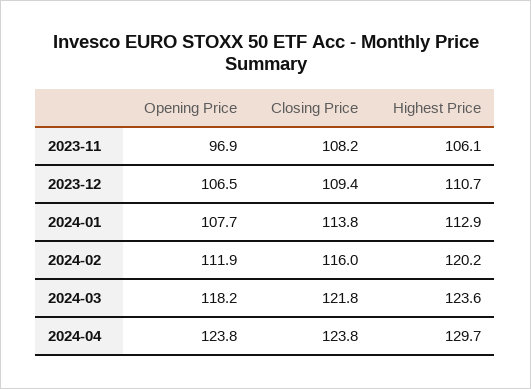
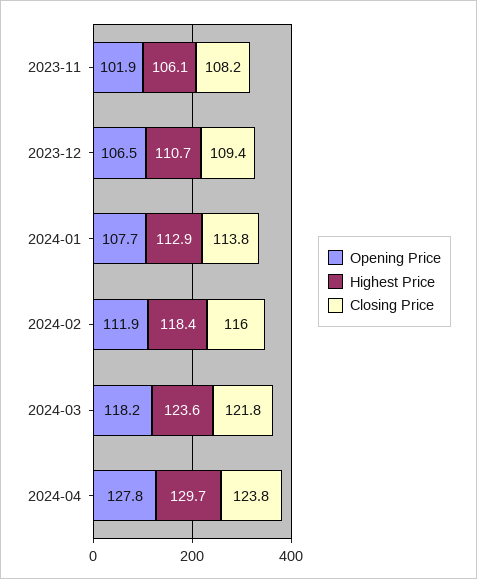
  {
    "Opening Price": {
-     "2023-11": 96.9,
+     "2023-11": 101.9,
      "2023-12": 106.5,
      "2024-01": 107.7,
      "2024-02": 111.9,
      "2024-03": 118.2,
-     "2024-04": 123.8
+     "2024-04": 127.8
    },
    "Closing Price": {
      "2023-11": 108.2,
      "2023-12": 109.4,
      "2024-01": 113.8,
      "2024-02": 116,
      "2024-03": 121.8,
      "2024-04": 123.8
    },
    "Highest Price": {
      "2023-11": 106.1,
      "2023-12": 110.7,
      "2024-01": 112.9,
-     "2024-02": 120.2,
+     "2024-02": 118.4,
      "2024-03": 123.6,
      "2024-04": 129.7
    }
  }

